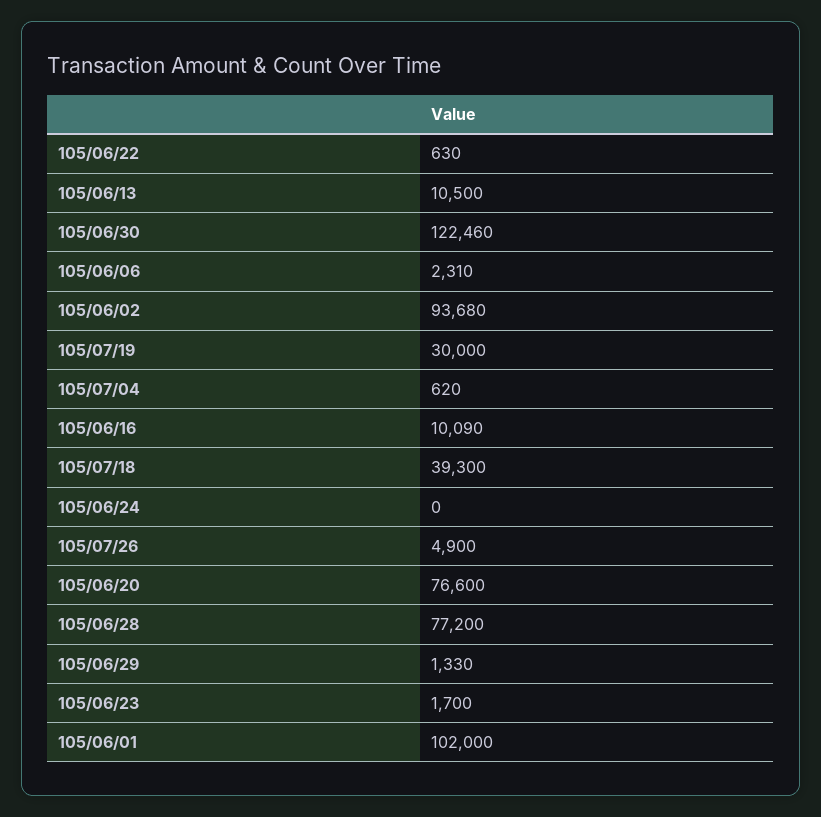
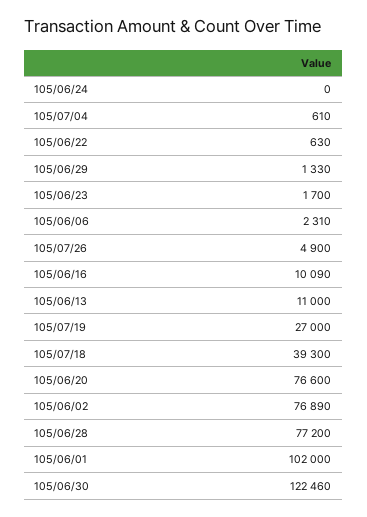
  {
    "105/06/22": 630,
-   "105/06/13": 10500,
+   "105/06/13": 11000,
    "105/06/30": 122460,
    "105/06/06": 2310,
-   "105/06/02": 93680,
+   "105/06/02": 76890,
-   "105/07/19": 30000,
+   "105/07/19": 27000,
-   "105/07/04": 620,
+   "105/07/04": 610,
    "105/06/16": 10090,
    "105/07/18": 39300,
    "105/06/24": 0,
    "105/07/26": 4900,
    "105/06/20": 76600,
    "105/06/28": 77200,
    "105/06/29": 1330,
    "105/06/23": 1700,
    "105/06/01": 102000
  }

